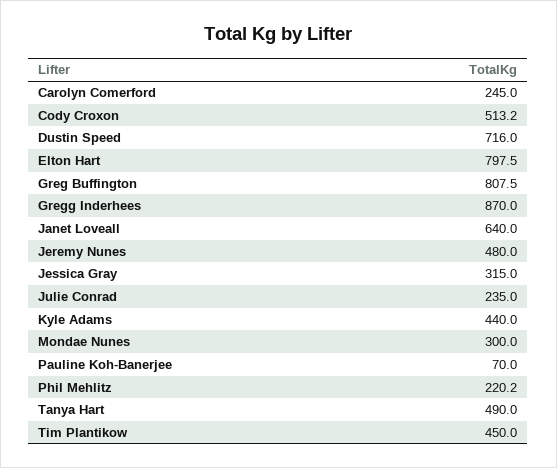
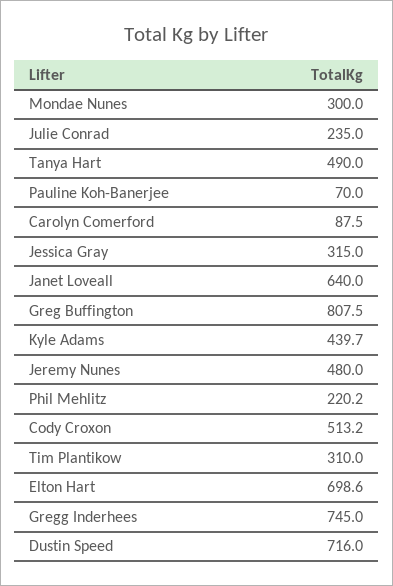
  {
-   "Carolyn Comerford": 245,
+   "Carolyn Comerford": 87.5,
    "Cody Croxon": 513.2,
    "Dustin Speed": 716,
-   "Elton Hart": 797.5,
+   "Elton Hart": 698.6,
    "Greg Buffington": 807.5,
-   "Gregg Inderhees": 870,
+   "Gregg Inderhees": 745,
    "Janet Loveall": 640,
    "Jeremy Nunes": 480,
    "Jessica Gray": 315,
    "Julie Conrad": 235,
-   "Kyle Adams": 440,
+   "Kyle Adams": 439.7,
    "Mondae Nunes": 300,
    "Pauline Koh-Banerjee": 70,
    "Phil Mehlitz": 220.2,
    "Tanya Hart": 490,
-   "Tim Plantikow": 450
+   "Tim Plantikow": 310
  }

